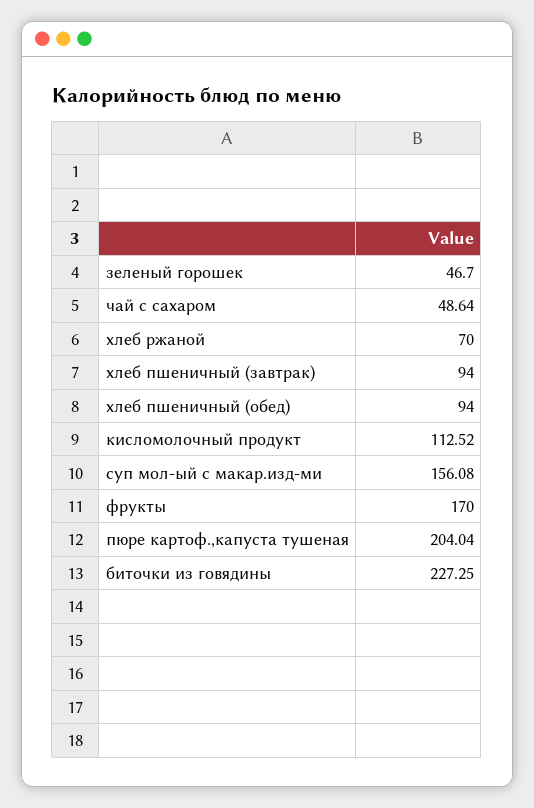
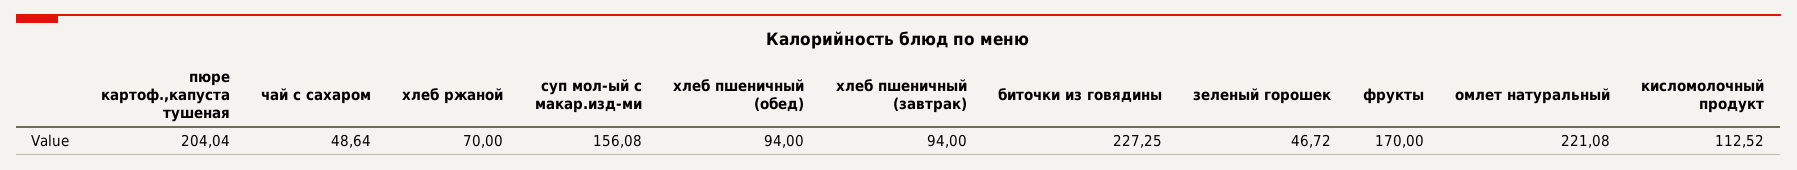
  {
-   "зеленый горошек": 46.7,
+   "зеленый горошек": 46.72,
    "чай с сахаром": 48.64,
    "хлеб ржаной": 70,
    "хлеб пшеничный (завтрак)": 94,
    "хлеб пшеничный (обед)": 94,
    "кисломолочный продукт": 112.52,
    "суп мол-ый с макар.изд-ми": 156.08,
    "фрукты": 170,
    "пюре картоф.,капуста тушеная": 204.04,
-   "биточки из говядины": 227.25
+   "биточки из говядины": 227.25,
+   "омлет натуральный": 221.08
  }

